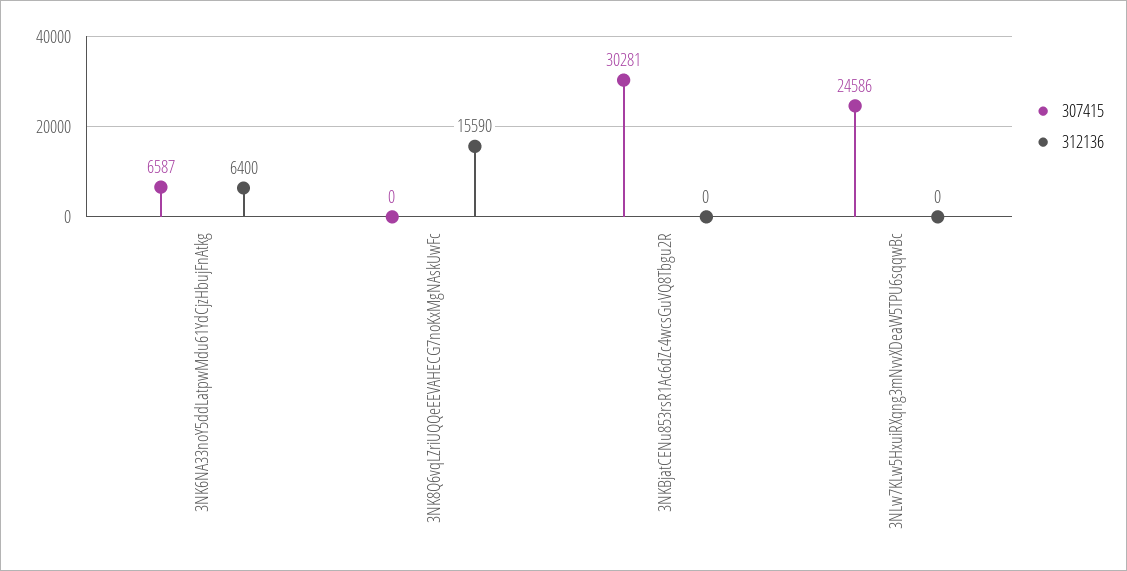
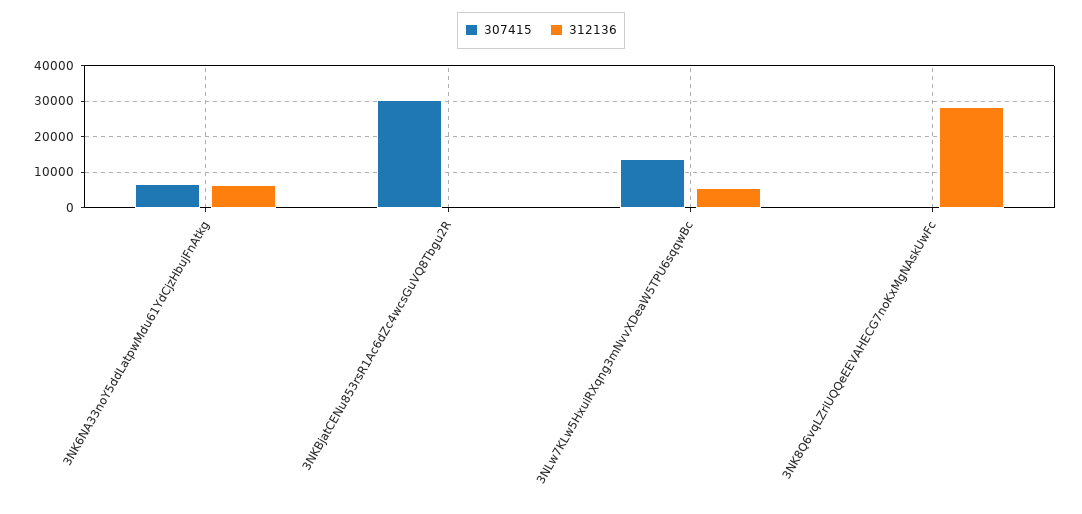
  {
    "307415": {
      "3NK6NA33noY5ddLatpwMdu61YdCjzHbujFnAtkg": 6587,
      "3NK8Q6vqLZriUQQeEEVAHECG7noKxMgNAskUwFc": 0,
      "3NKBjatCENu853rsR1Ac6dZc4wcsGuVQ8Tbgu2R": 30281,
-     "3NLw7KLw5HxuiRXqng3mNvvXDeaW5TPU6sqqwBc": 24586
+     "3NLw7KLw5HxuiRXqng3mNvvXDeaW5TPU6sqqwBc": 14000
    },
    "312136": {
      "3NK6NA33noY5ddLatpwMdu61YdCjzHbujFnAtkg": 6400,
-     "3NK8Q6vqLZriUQQeEEVAHECG7noKxMgNAskUwFc": 15590,
+     "3NK8Q6vqLZriUQQeEEVAHECG7noKxMgNAskUwFc": 28000,
      "3NKBjatCENu853rsR1Ac6dZc4wcsGuVQ8Tbgu2R": 0,
-     "3NLw7KLw5HxuiRXqng3mNvvXDeaW5TPU6sqqwBc": 0
+     "3NLw7KLw5HxuiRXqng3mNvvXDeaW5TPU6sqqwBc": 6000
    }
  }

